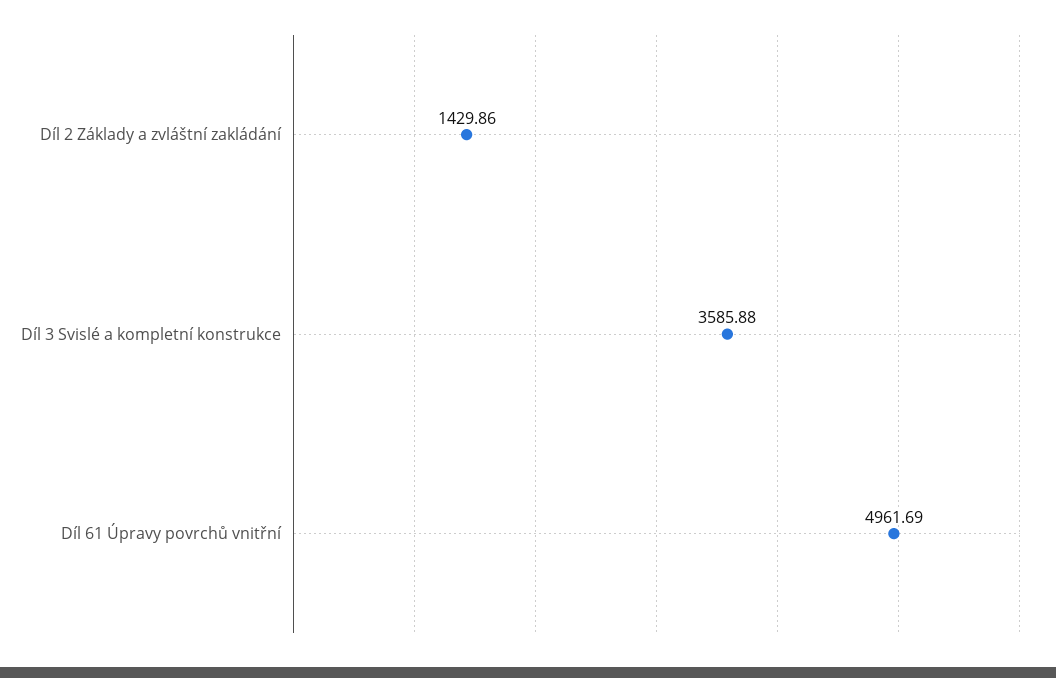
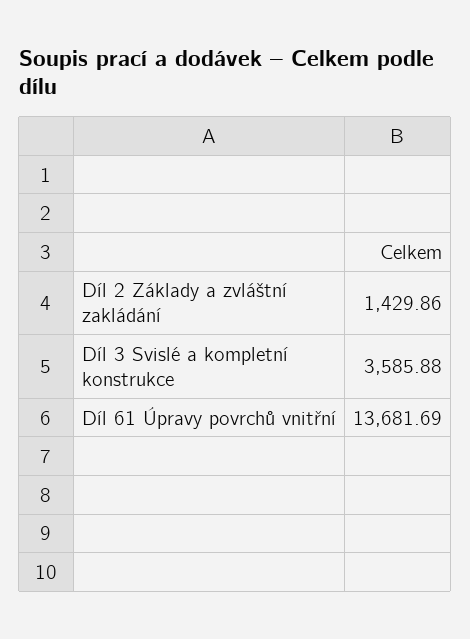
  {
    "Díl 2 Základy a zvláštní zakládání": 1429.86,
    "Díl 3 Svislé a kompletní konstrukce": 3585.88,
-   "Díl 61 Úpravy povrchů vnitřní": 4961.69
+   "Díl 61 Úpravy povrchů vnitřní": 13681.69
  }

